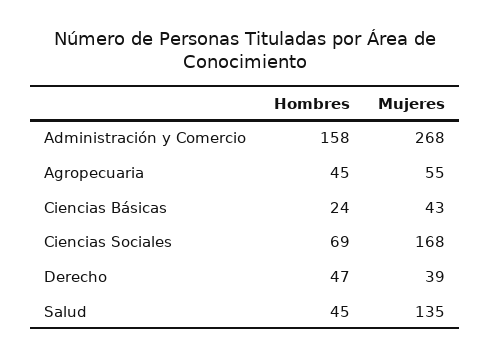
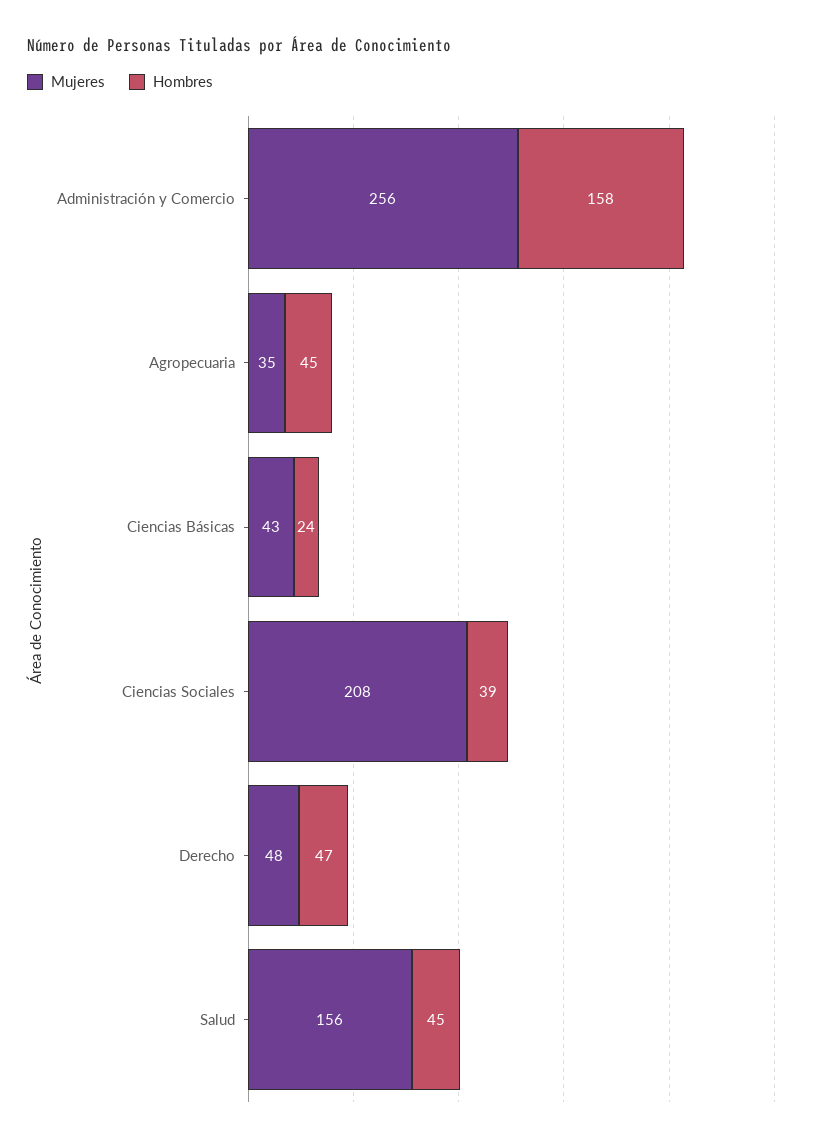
  {
    "Hombres": {
      "Administración y Comercio": 158,
      "Agropecuaria": 45,
      "Ciencias Básicas": 24,
-     "Ciencias Sociales": 69,
+     "Ciencias Sociales": 39,
      "Derecho": 47,
      "Salud": 45
    },
    "Mujeres": {
-     "Administración y Comercio": 268,
+     "Administración y Comercio": 256,
-     "Agropecuaria": 55,
+     "Agropecuaria": 35,
      "Ciencias Básicas": 43,
-     "Ciencias Sociales": 168,
+     "Ciencias Sociales": 208,
-     "Derecho": 39,
+     "Derecho": 48,
-     "Salud": 135
+     "Salud": 156
    }
  }

